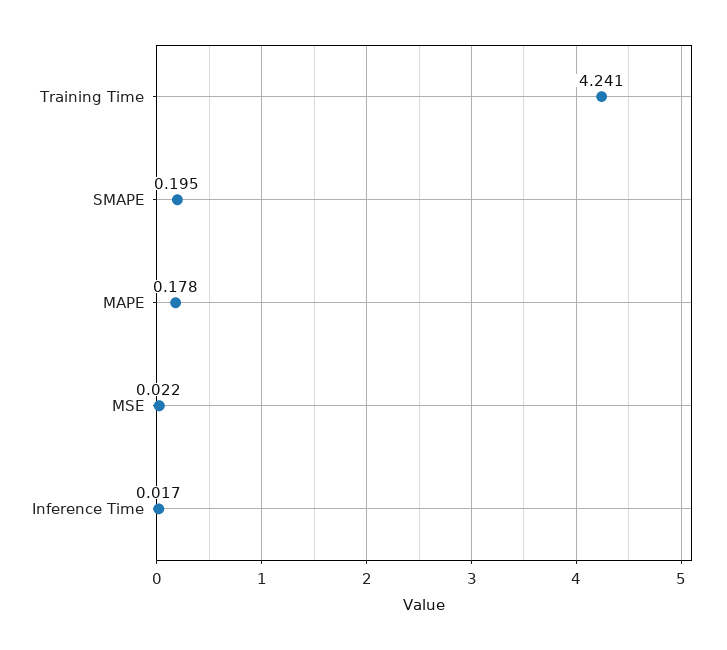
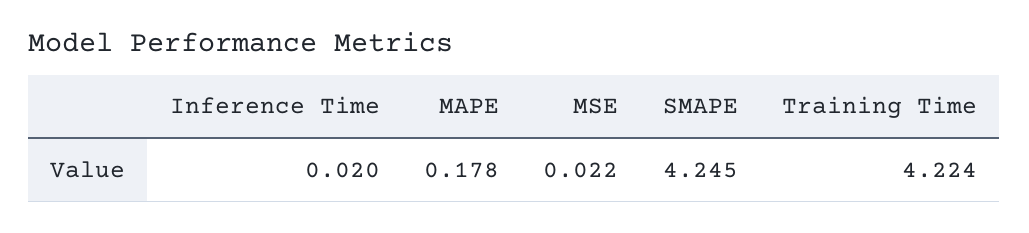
  {
-   "Training Time": 4.241,
+   "Training Time": 4.224,
-   "SMAPE": 0.195,
+   "SMAPE": 4.245,
    "MAPE": 0.178,
    "MSE": 0.022,
-   "Inference Time": 0.017
+   "Inference Time": 0.02
  }

